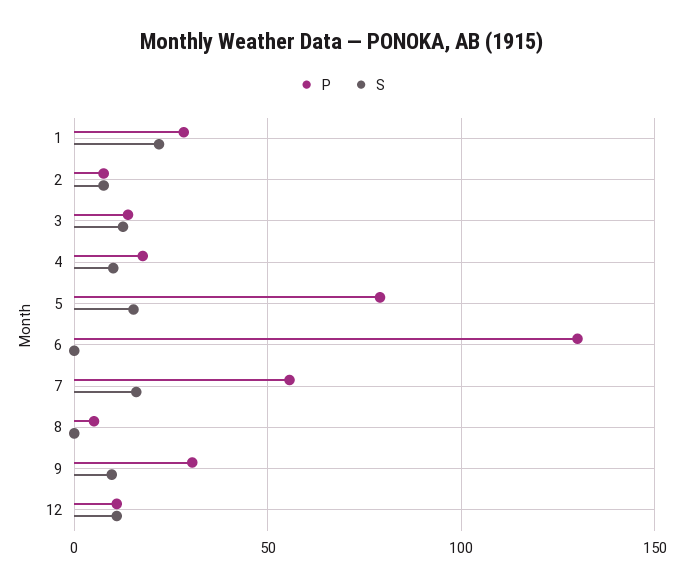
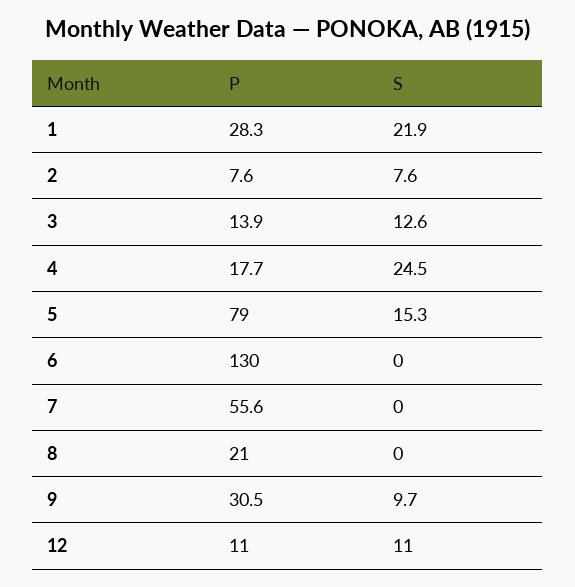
  {
    "P": {
      "1": 28.3,
      "2": 7.6,
      "3": 13.9,
      "4": 17.7,
      "5": 79,
      "6": 130,
      "7": 55.6,
-     "8": 5,
+     "8": 21,
      "9": 30.5,
      "12": 11
    },
    "S": {
      "1": 21.9,
      "2": 7.6,
      "3": 12.6,
-     "4": 10,
+     "4": 24.5,
      "5": 15.3,
      "6": 0,
-     "7": 15,
+     "7": 0,
      "8": 0,
      "9": 9.7,
      "12": 11
    }
  }

